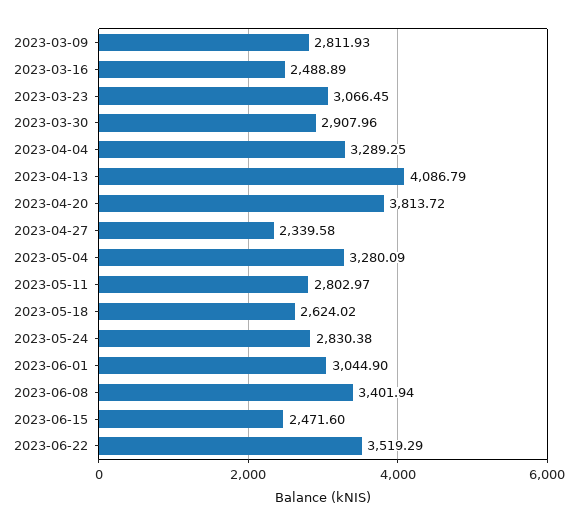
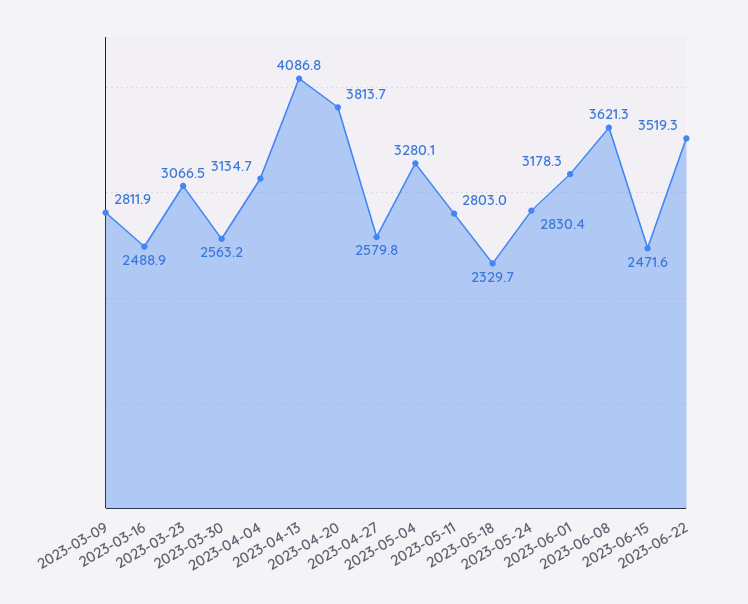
  {
    "2023-03-09": 2811.93,
    "2023-03-16": 2488.89,
    "2023-03-23": 3066.45,
-   "2023-03-30": 2907.96,
+   "2023-03-30": 2563.2,
-   "2023-04-04": 3289.25,
+   "2023-04-04": 3134.7,
    "2023-04-13": 4086.79,
    "2023-04-20": 3813.72,
-   "2023-04-27": 2339.58,
+   "2023-04-27": 2579.8,
    "2023-05-04": 3280.09,
    "2023-05-11": 2802.97,
-   "2023-05-18": 2624.02,
+   "2023-05-18": 2329.7,
    "2023-05-24": 2830.38,
-   "2023-06-01": 3044.9,
+   "2023-06-01": 3178.3,
-   "2023-06-08": 3401.94,
+   "2023-06-08": 3621.3,
    "2023-06-15": 2471.6,
    "2023-06-22": 3519.29
  }

